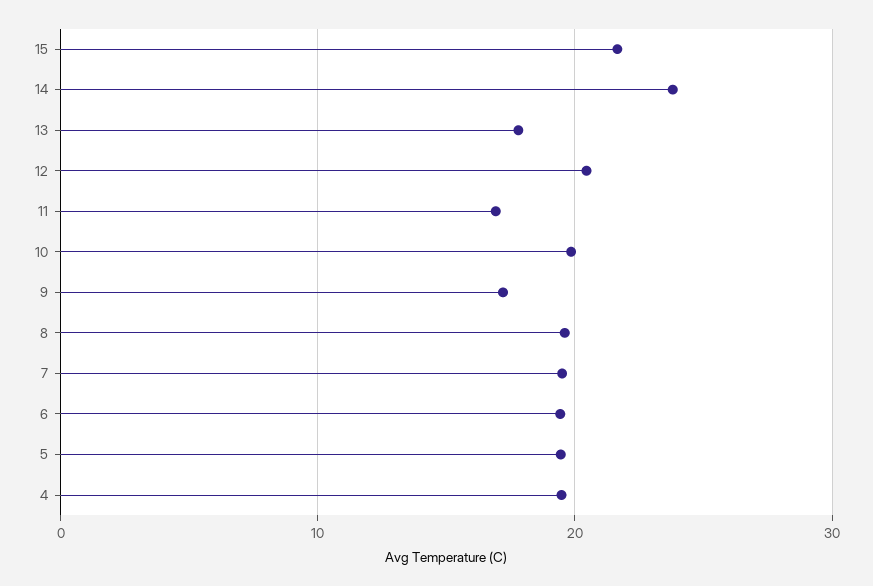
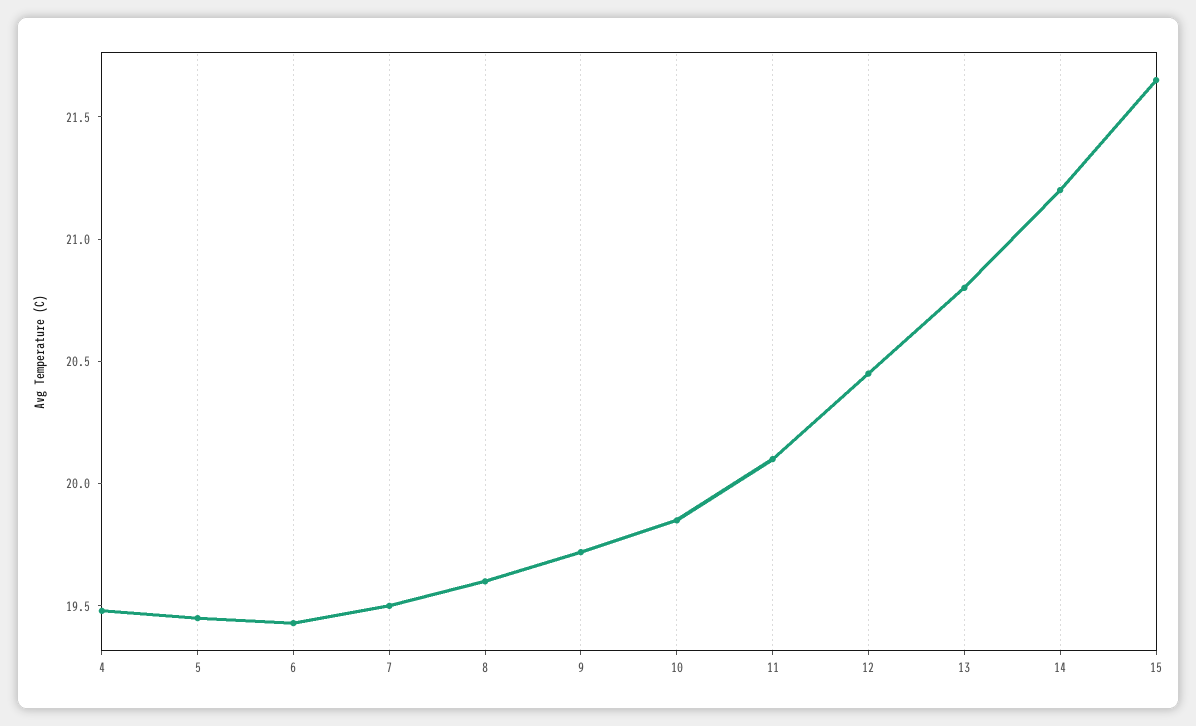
  {
    "15": 21.7,
-   "14": 24,
+   "14": 21.2,
-   "13": 18,
+   "13": 20.8,
    "12": 20.5,
-   "11": 17,
+   "11": 20.1,
    "10": 19.9,
-   "9": 17,
+   "9": 19.7,
    "8": 19.6,
    "7": 19.5,
    "6": 19.4,
    "5": 19.5,
    "4": 19.5
  }

